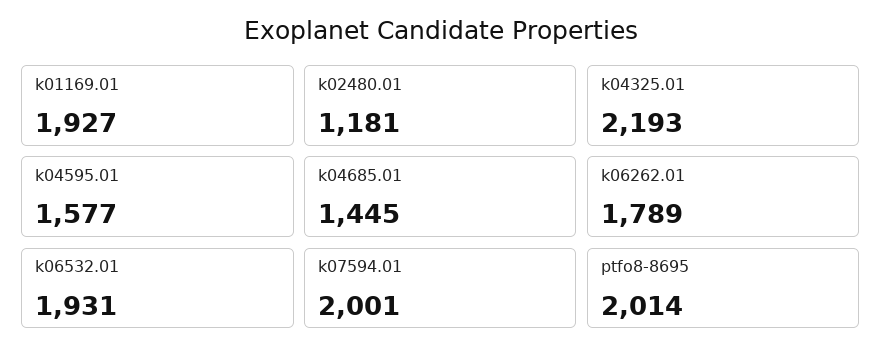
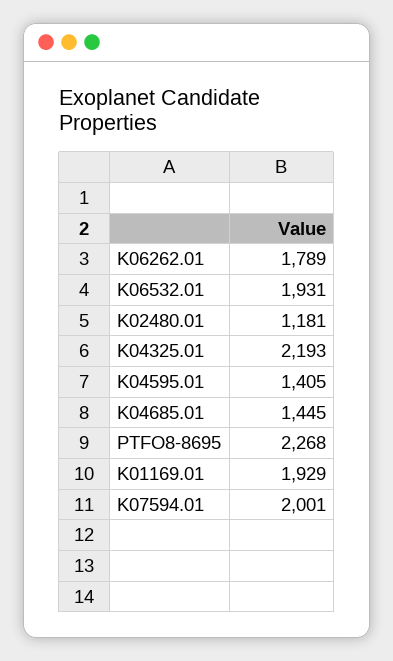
  {
-   "k01169.01": 1927,
+   "k01169.01": 1929,
    "k02480.01": 1181,
    "k04325.01": 2193,
-   "k04595.01": 1577,
+   "k04595.01": 1405,
    "k04685.01": 1445,
    "k06262.01": 1789,
    "k06532.01": 1931,
    "k07594.01": 2001,
-   "ptfo8-8695": 2014
+   "ptfo8-8695": 2268
  }

